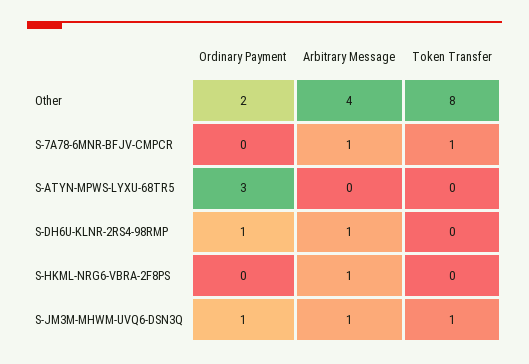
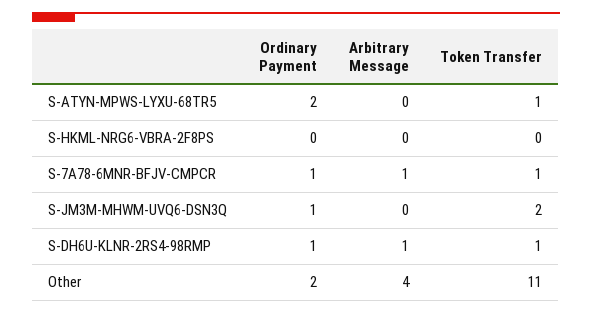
  {
    "Ordinary Payment": {
      "Other": 2,
-     "S-7A78-6MNR-BFJV-CMPCR": 0,
+     "S-7A78-6MNR-BFJV-CMPCR": 1,
-     "S-ATYN-MPWS-LYXU-68TR5": 3,
+     "S-ATYN-MPWS-LYXU-68TR5": 2,
      "S-DH6U-KLNR-2RS4-98RMP": 1,
      "S-HKML-NRG6-VBRA-2F8PS": 0,
      "S-JM3M-MHWM-UVQ6-DSN3Q": 1
    },
    "Arbitrary Message": {
      "Other": 4,
      "S-7A78-6MNR-BFJV-CMPCR": 1,
      "S-ATYN-MPWS-LYXU-68TR5": 0,
      "S-DH6U-KLNR-2RS4-98RMP": 1,
-     "S-HKML-NRG6-VBRA-2F8PS": 1,
+     "S-HKML-NRG6-VBRA-2F8PS": 0,
-     "S-JM3M-MHWM-UVQ6-DSN3Q": 1
+     "S-JM3M-MHWM-UVQ6-DSN3Q": 0
    },
    "Token Transfer": {
-     "Other": 8,
+     "Other": 11,
      "S-7A78-6MNR-BFJV-CMPCR": 1,
-     "S-ATYN-MPWS-LYXU-68TR5": 0,
+     "S-ATYN-MPWS-LYXU-68TR5": 1,
-     "S-DH6U-KLNR-2RS4-98RMP": 0,
+     "S-DH6U-KLNR-2RS4-98RMP": 1,
      "S-HKML-NRG6-VBRA-2F8PS": 0,
-     "S-JM3M-MHWM-UVQ6-DSN3Q": 1
+     "S-JM3M-MHWM-UVQ6-DSN3Q": 2
    }
  }

